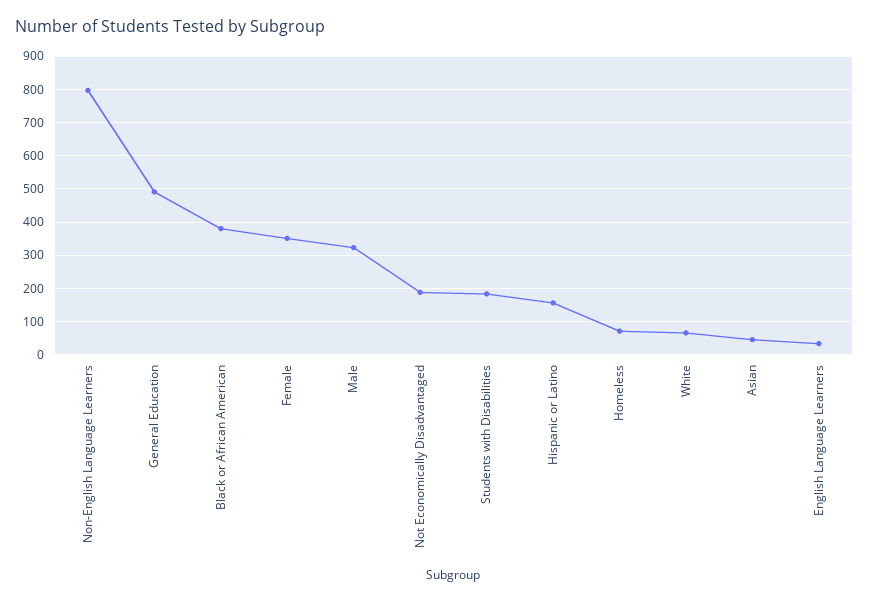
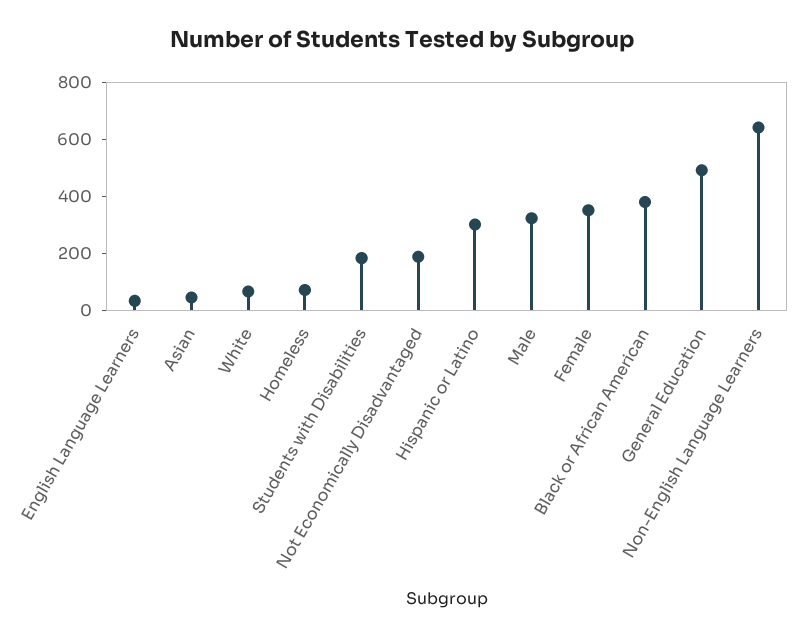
  {
-   "Non-English Language Learners": 800,
+   "Non-English Language Learners": 650,
    "General Education": 500,
    "Black or African American": 380,
    "Female": 360,
    "Male": 320,
    "Not Economically Disadvantaged": 180,
    "Students with Disabilities": 180,
-   "Hispanic or Latino": 160,
+   "Hispanic or Latino": 300,
    "Homeless": 80,
    "White": 60,
    "Asian": 40,
    "English Language Learners": 40
  }

